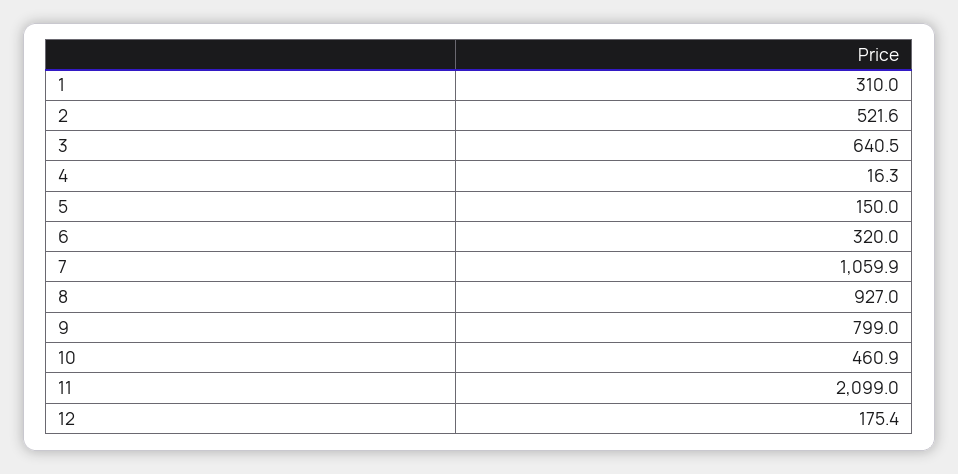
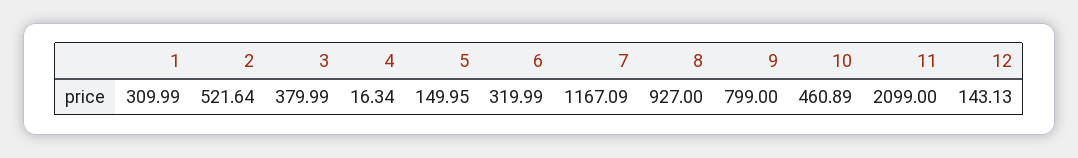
  {
    "1": 309.99,
    "2": 521.64,
-   "3": 640.5,
+   "3": 379.99,
    "4": 16.34,
    "5": 149.95,
    "6": 319.99,
-   "7": 1059.9,
+   "7": 1167.09,
    "8": 927,
    "9": 799,
    "10": 460.89,
    "11": 2099,
-   "12": 175.4
+   "12": 143.13
  }

